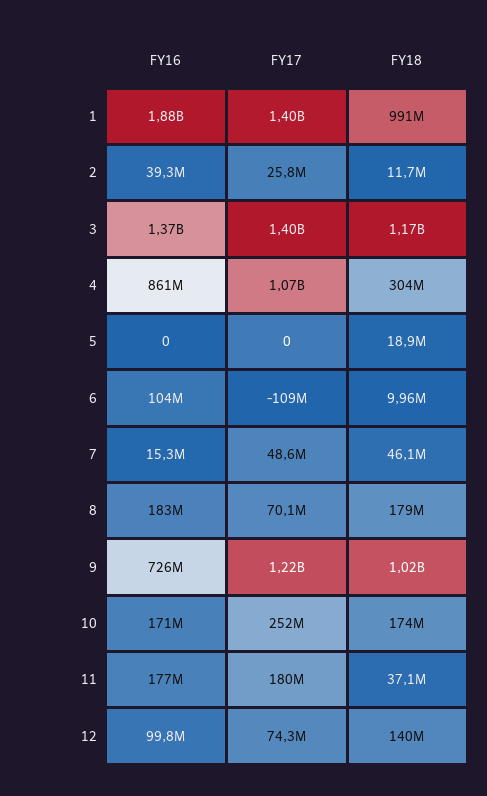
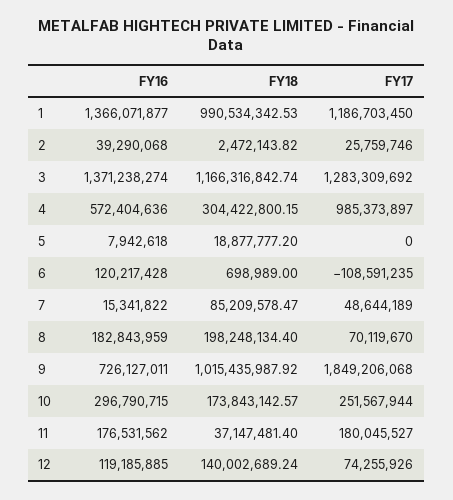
  {
    "FY16": {
-     "1": 1880000000,
+     "1": 1366071877,
      "2": 39290068,
      "3": 1371238274,
-     "4": 861000000,
+     "4": 572404636,
-     "5": 0,
+     "5": 7942618,
-     "6": 104000000,
+     "6": 120217428,
      "7": 15341822,
      "8": 182843959,
      "9": 726127011,
-     "10": 171000000,
+     "10": 296790715,
      "11": 176531562,
-     "12": 99800000
+     "12": 119185885
    },
    "FY17": {
-     "1": 1400000000,
+     "1": 1186703450,
      "2": 25759746,
-     "3": 1400000000,
+     "3": 1283309692,
-     "4": 1070000000,
+     "4": 985373897,
      "5": 0,
      "6": -108591235,
      "7": 48644189,
      "8": 70119670,
-     "9": 1220000000,
+     "9": 1849206068,
      "10": 251567944,
      "11": 180045527,
      "12": 74255926
    },
    "FY18": {
      "1": 990534342.53,
-     "2": 11700000,
+     "2": 2472143.82,
      "3": 1166316842.74,
      "4": 304422800.15,
      "5": 18877777.2,
-     "6": 9960000,
+     "6": 698989,
-     "7": 46100000,
+     "7": 85209578.47,
-     "8": 179000000,
+     "8": 198248134.4,
      "9": 1015435987.92,
      "10": 173843142.57,
      "11": 37147481.4,
      "12": 140002689.24
    }
  }

